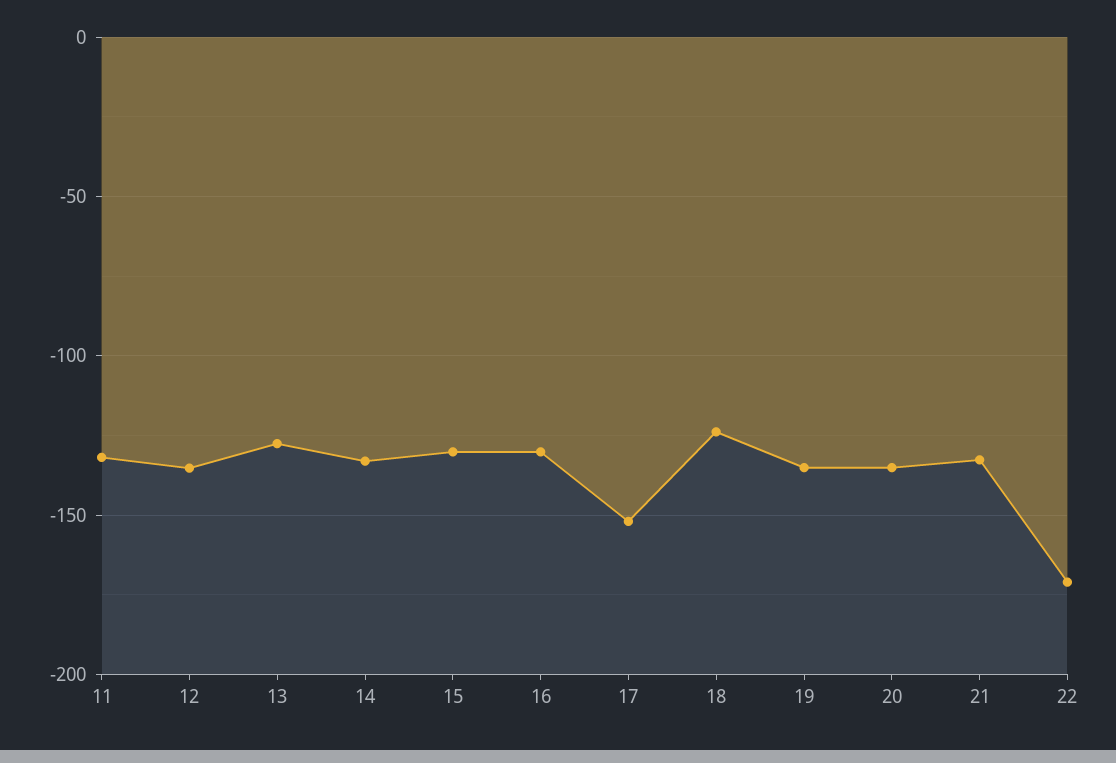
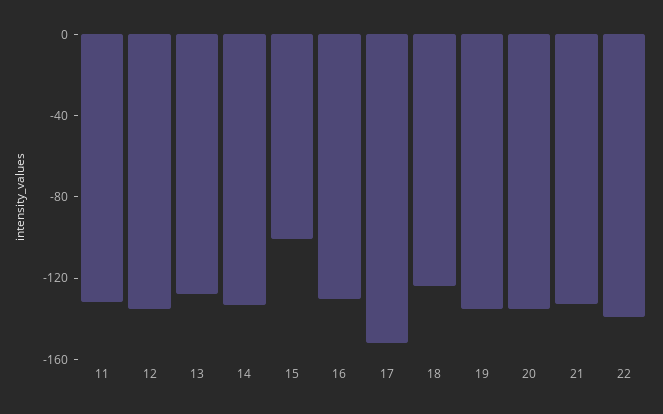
  {
    "11": -130,
    "12": -135,
    "13": -130,
    "14": -135,
-   "15": -130,
+   "15": -100,
    "16": -130,
    "17": -150,
    "18": -125,
    "19": -135,
    "20": -135,
    "21": -135,
-   "22": -170
+   "22": -140
  }

